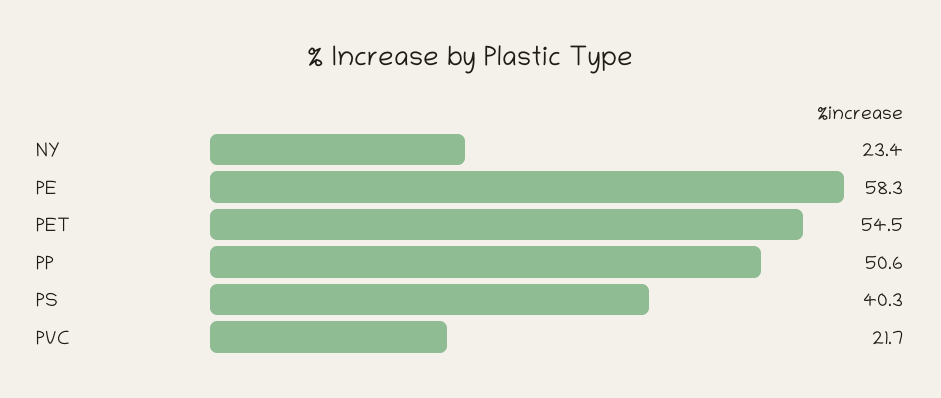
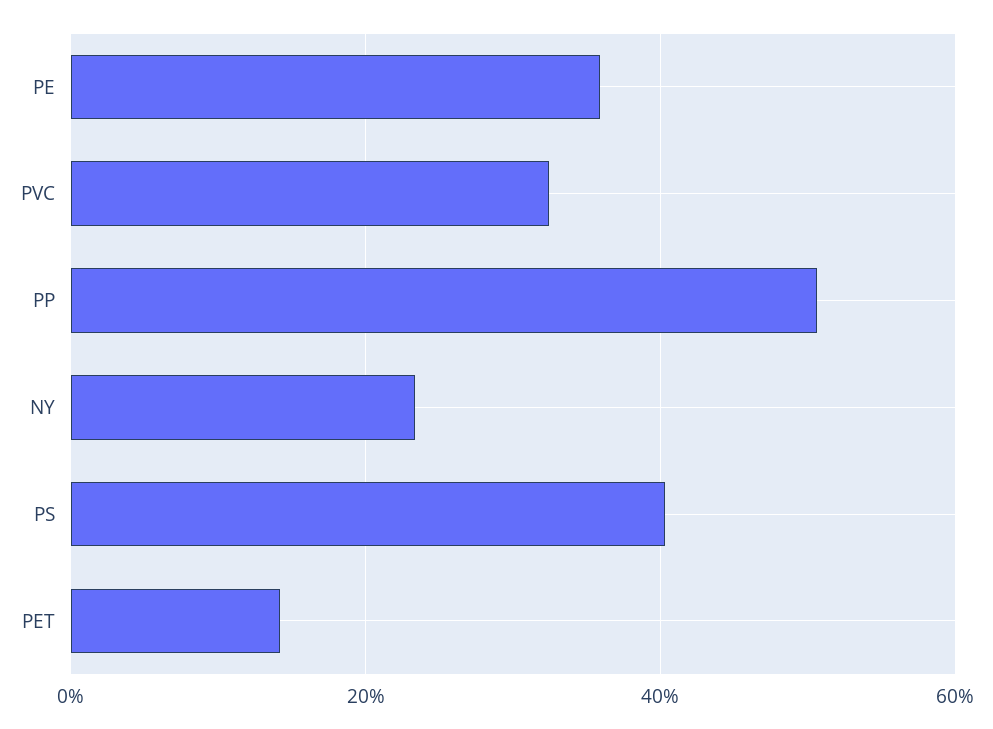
  {
    "NY": 23.4,
-   "PE": 58.3,
+   "PE": 36,
-   "PET": 54.5,
+   "PET": 14,
    "PP": 50.6,
    "PS": 40.3,
-   "PVC": 21.7
+   "PVC": 32
  }

